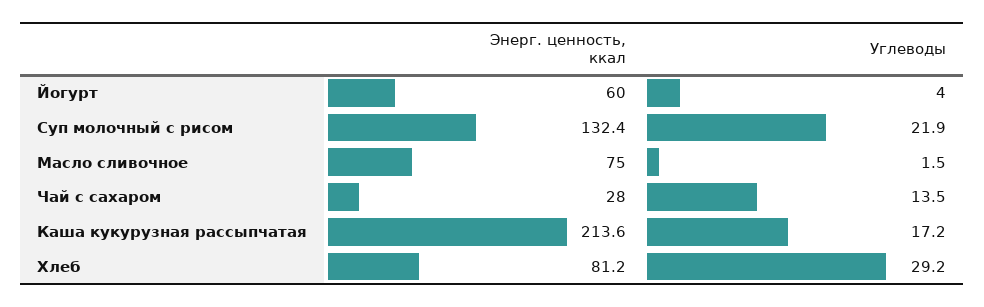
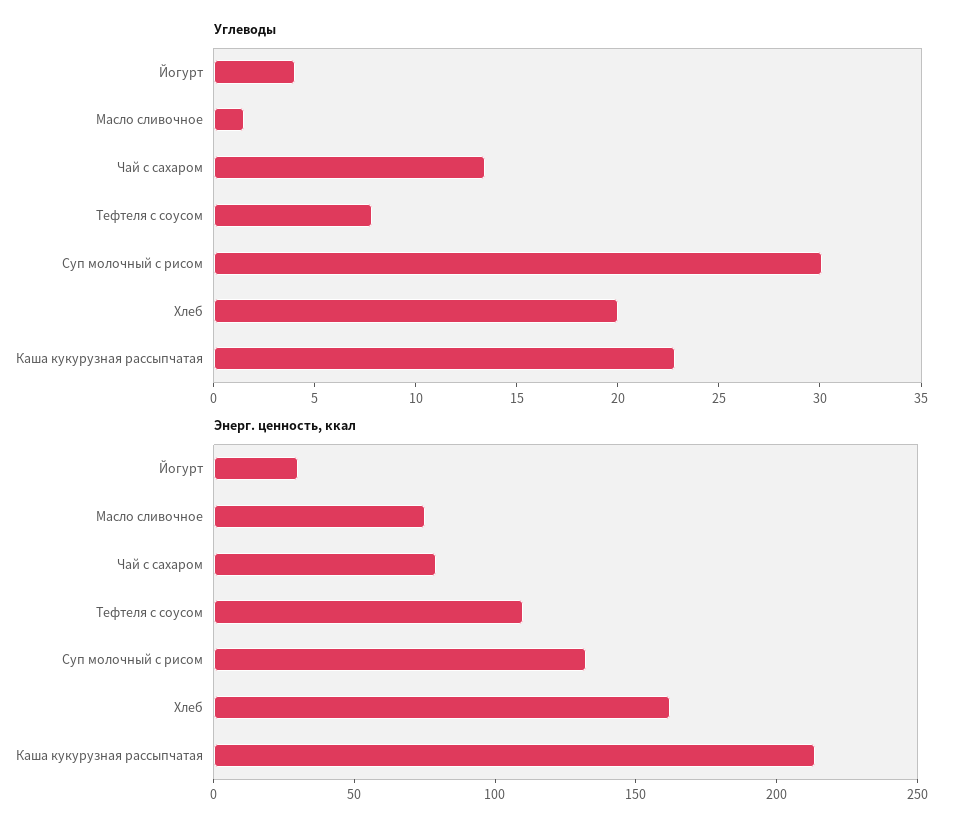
  {
    "Энерг. ценность, ккал": {
-     "Йогурт": 60,
+     "Йогурт": 30,
      "Суп молочный с рисом": 132.4,
      "Масло сливочное": 75,
-     "Чай с сахаром": 28,
+     "Чай с сахаром": 80,
      "Каша кукурузная рассыпчатая": 213.6,
-     "Хлеб": 81.2
+     "Хлеб": 160,
+     "Тефтеля с соусом": 110
    },
    "Углеводы": {
      "Йогурт": 4,
-     "Суп молочный с рисом": 21.9,
+     "Суп молочный с рисом": 30,
      "Масло сливочное": 1.5,
      "Чай с сахаром": 13.5,
-     "Каша кукурузная рассыпчатая": 17.2,
+     "Каша кукурузная рассыпчатая": 23,
-     "Хлеб": 29.2
+     "Хлеб": 20,
+     "Тефтеля с соусом": 8
    }
  }

